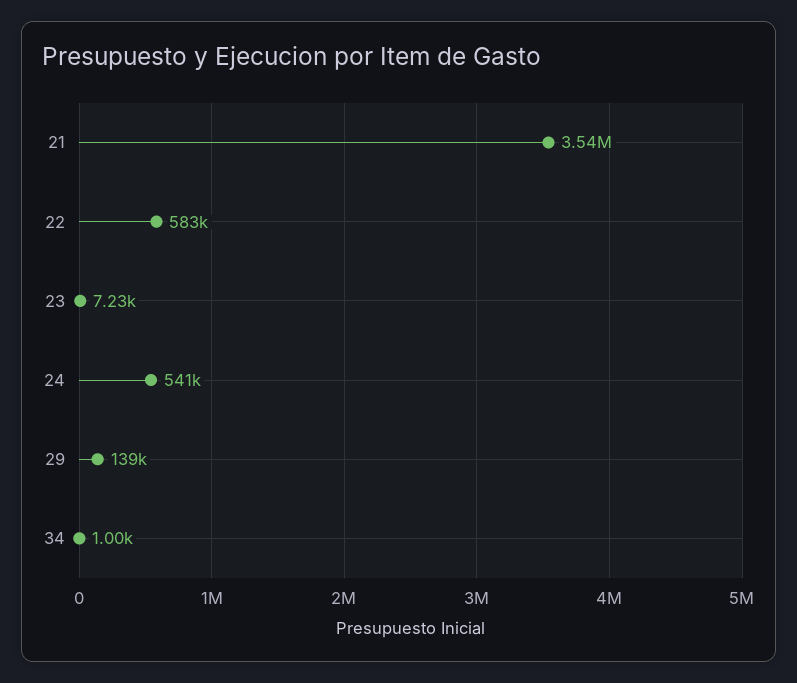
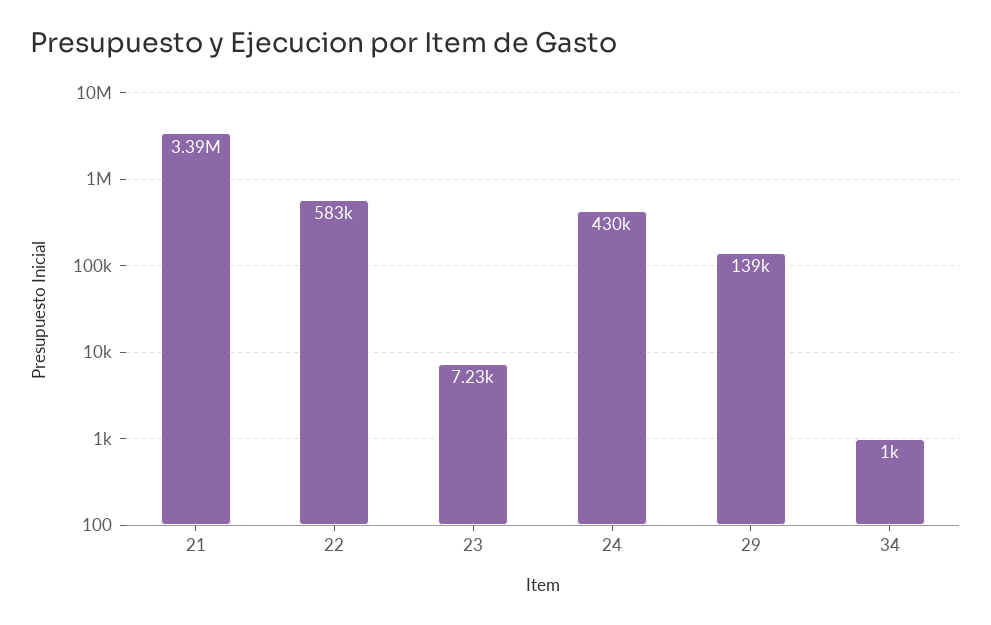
  {
-   "21": 3540000,
+   "21": 3390000,
    "22": 583000,
    "23": 7230,
-   "24": 541000,
+   "24": 430000,
    "29": 139000,
    "34": 1000
  }

